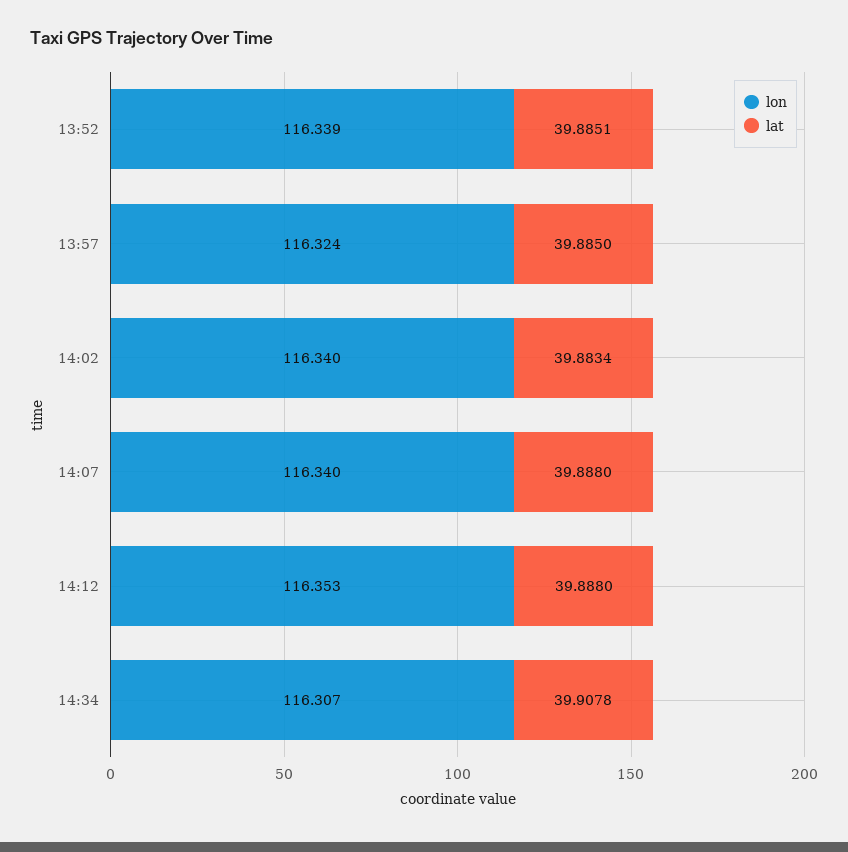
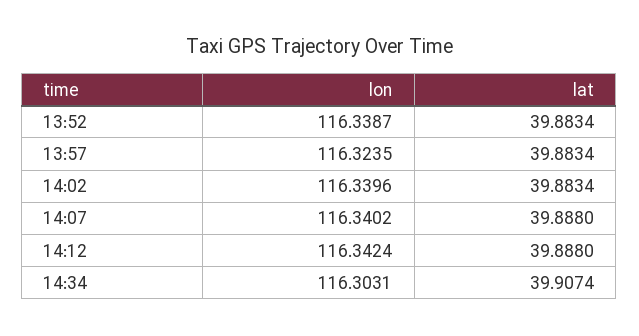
  {
    "lon": {
      "13:52": 116.3387,
      "13:57": 116.3235,
      "14:02": 116.3396,
      "14:07": 116.3402,
-     "14:12": 116.353,
+     "14:12": 116.3424,
-     "14:34": 116.307
+     "14:34": 116.3031
    },
    "lat": {
-     "13:52": 39.8851,
+     "13:52": 39.8834,
-     "13:57": 39.885,
+     "13:57": 39.8834,
      "14:02": 39.8834,
      "14:07": 39.888,
      "14:12": 39.888,
-     "14:34": 39.9078
+     "14:34": 39.9074
    }
  }

